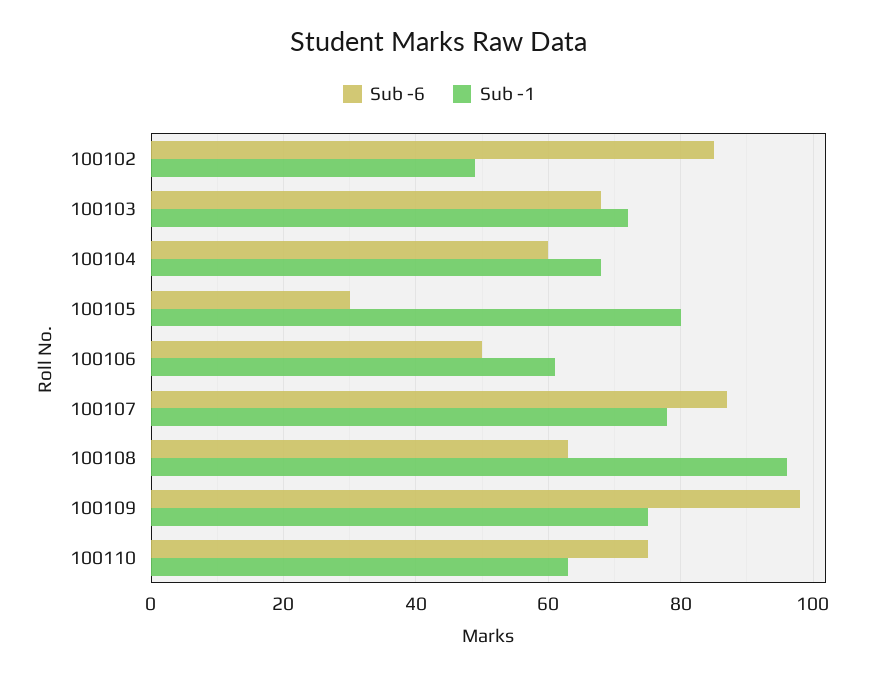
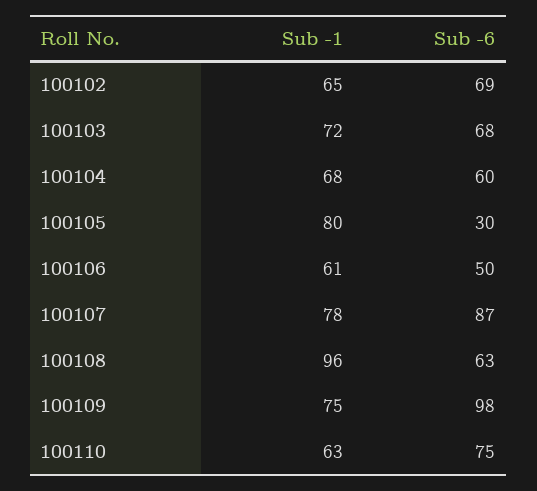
  {
    "Sub -6": {
-     "100102": 85,
+     "100102": 69,
      "100103": 68,
      "100104": 60,
      "100105": 30,
      "100106": 50,
      "100107": 87,
      "100108": 63,
      "100109": 98,
      "100110": 75
    },
    "Sub -1": {
-     "100102": 50,
+     "100102": 65,
      "100103": 72,
      "100104": 68,
      "100105": 80,
      "100106": 61,
      "100107": 78,
      "100108": 96,
      "100109": 75,
      "100110": 63
    }
  }

